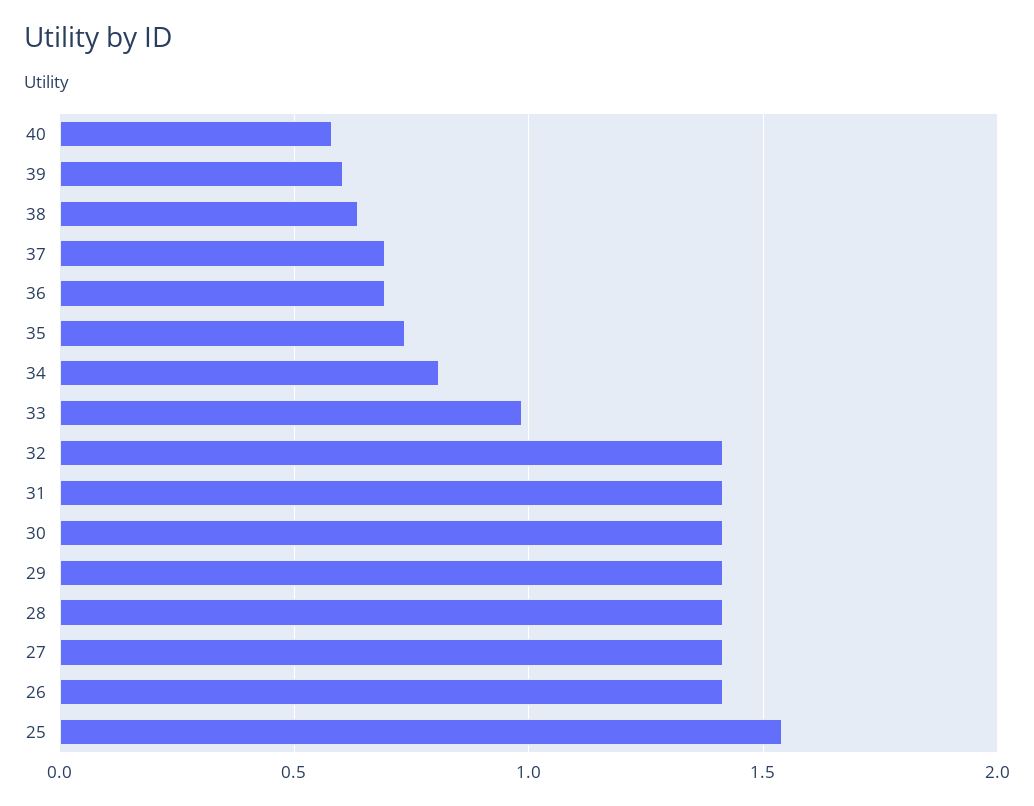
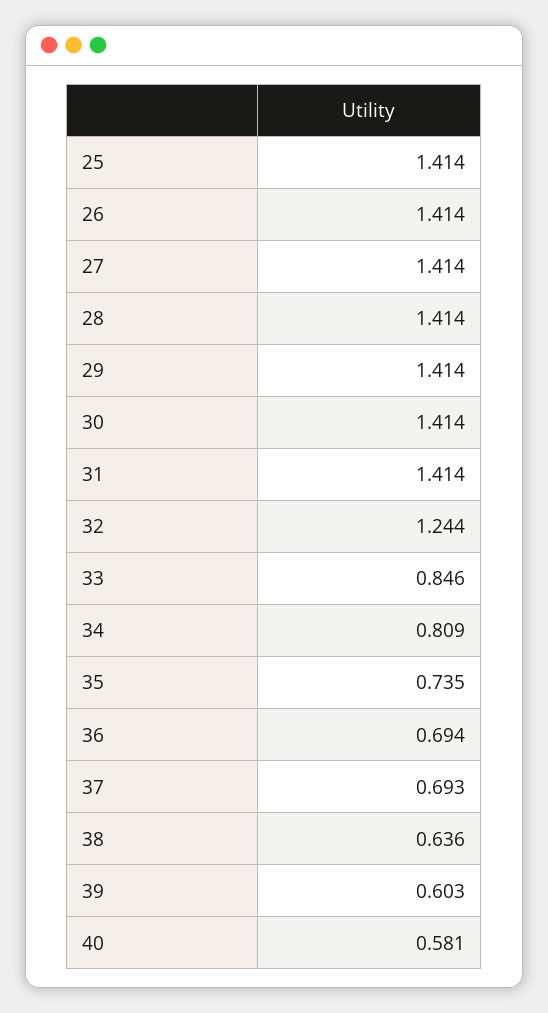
  {
    "40": 0.581,
    "39": 0.603,
    "38": 0.636,
    "37": 0.693,
    "36": 0.694,
    "35": 0.735,
    "34": 0.809,
-   "33": 1,
+   "33": 0.846,
-   "32": 1.4,
+   "32": 1.244,
    "31": 1.414,
    "30": 1.414,
    "29": 1.414,
    "28": 1.414,
    "27": 1.414,
    "26": 1.414,
-   "25": 1.55
+   "25": 1.414
  }

